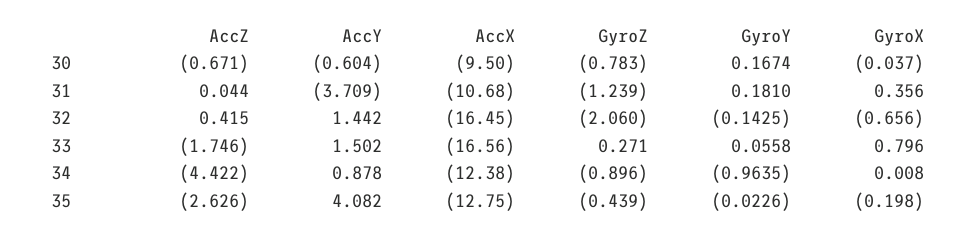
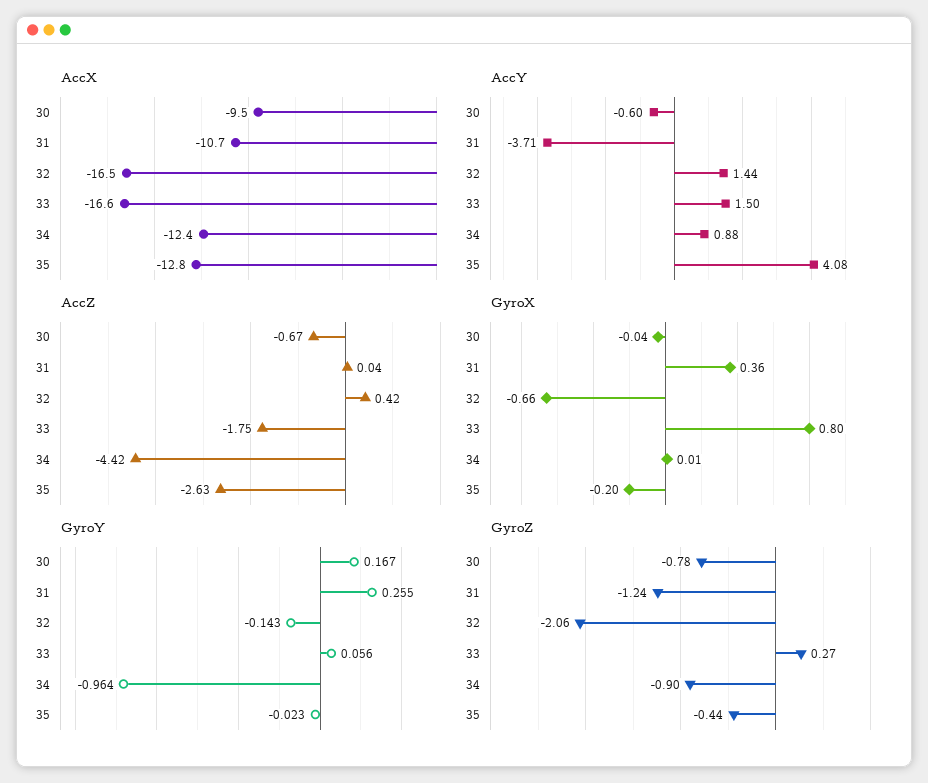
  {
    "AccZ": {
      "30": -0.671,
      "31": 0.044,
      "32": 0.415,
      "33": -1.746,
      "34": -4.422,
      "35": -2.626
    },
    "AccY": {
      "30": -0.604,
      "31": -3.709,
      "32": 1.442,
      "33": 1.502,
      "34": 0.878,
      "35": 4.082
    },
    "AccX": {
      "30": -9.5,
      "31": -10.68,
      "32": -16.45,
      "33": -16.56,
      "34": -12.38,
      "35": -12.75
    },
    "GyroZ": {
      "30": -0.783,
      "31": -1.239,
      "32": -2.06,
      "33": 0.271,
      "34": -0.896,
      "35": -0.439
    },
    "GyroY": {
      "30": 0.1674,
-     "31": 0.181,
+     "31": 0.255,
      "32": -0.1425,
      "33": 0.0558,
      "34": -0.9635,
      "35": -0.0226
    },
    "GyroX": {
      "30": -0.037,
      "31": 0.356,
      "32": -0.656,
      "33": 0.796,
      "34": 0.008,
      "35": -0.198
    }
  }

